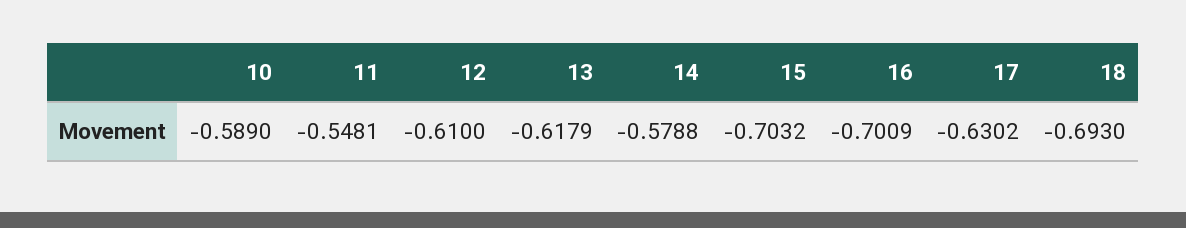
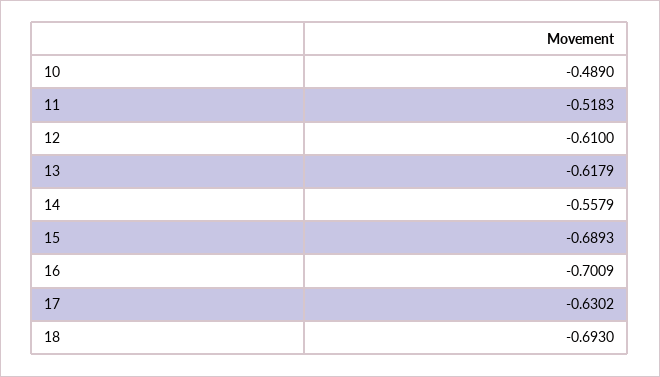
  {
-   "10": -0.589,
+   "10": -0.489,
-   "11": -0.5481,
+   "11": -0.5183,
    "12": -0.61,
    "13": -0.6179,
-   "14": -0.5788,
+   "14": -0.5579,
-   "15": -0.7032,
+   "15": -0.6893,
    "16": -0.7009,
    "17": -0.6302,
    "18": -0.693
  }

